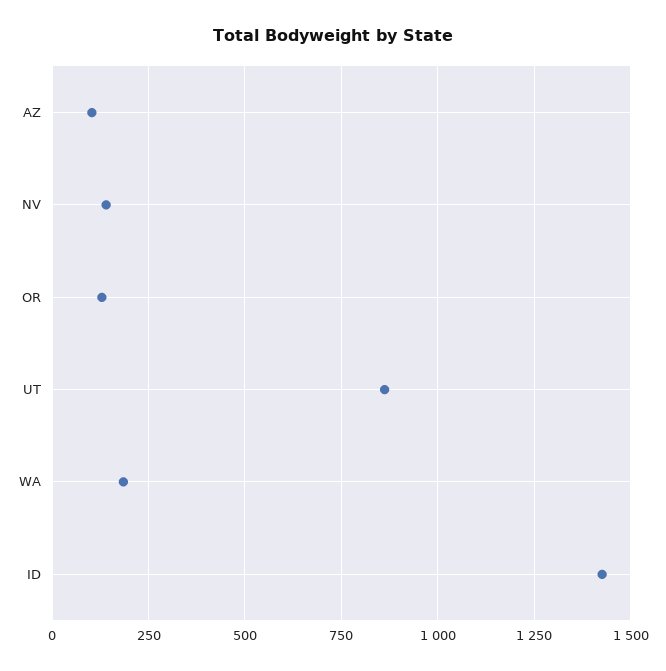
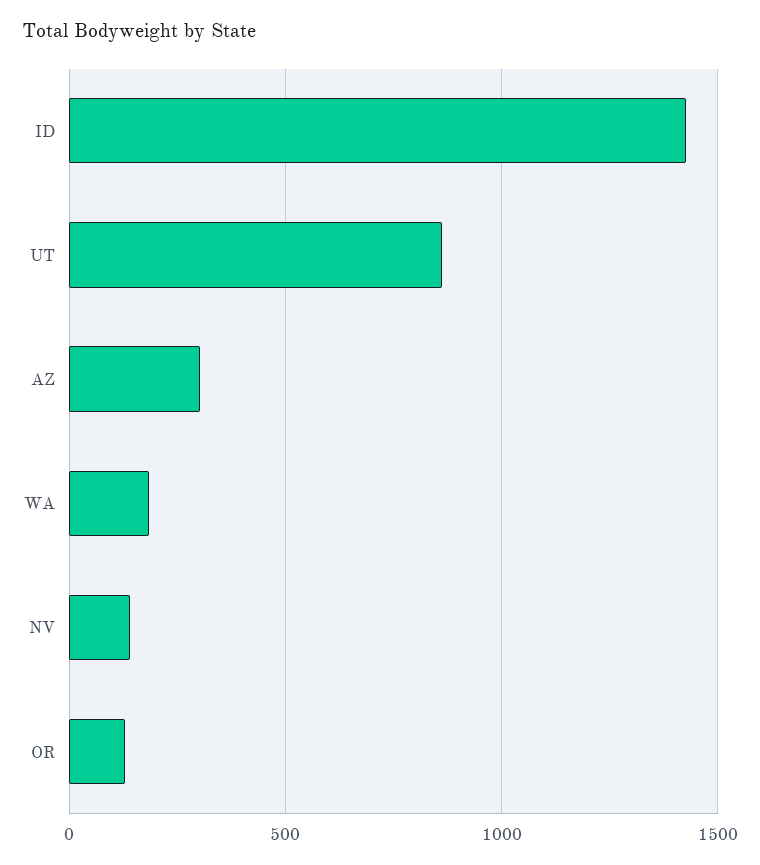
  {
-   "AZ": 100,
+   "AZ": 300,
    "NV": 150,
    "OR": 125,
    "UT": 850,
    "WA": 175,
    "ID": 1425
  }

